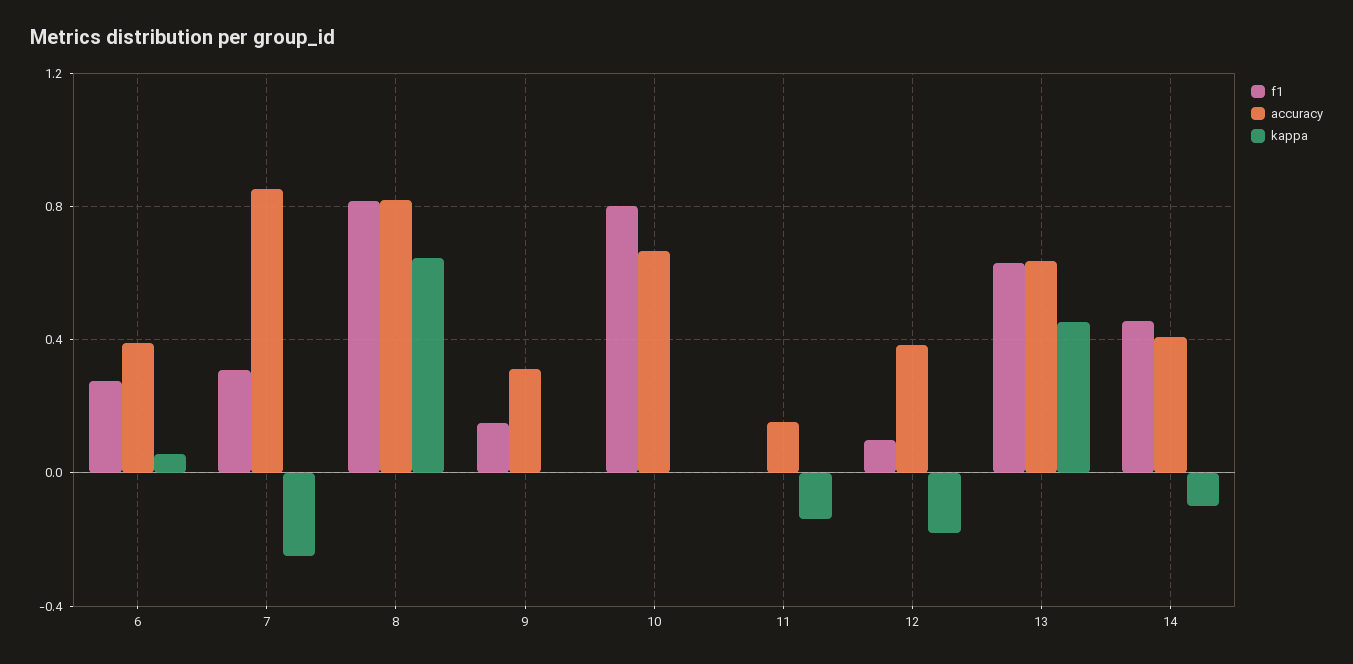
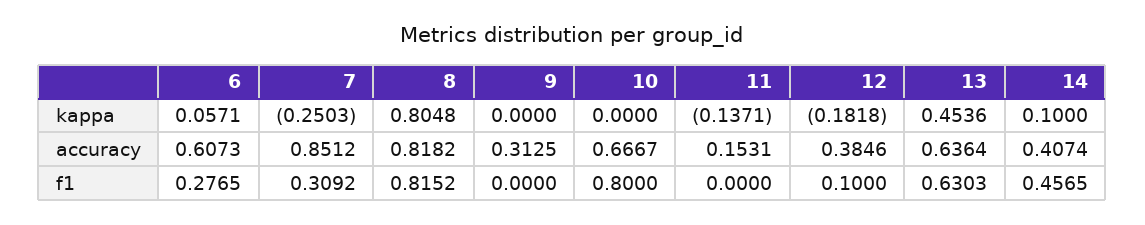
  {
    "f1": {
      "6": 0.2765,
      "7": 0.3092,
      "8": 0.8152,
-     "9": 0.15,
+     "9": 0,
      "10": 0.8,
      "11": 0,
      "12": 0.1,
      "13": 0.6303,
      "14": 0.4565
    },
    "accuracy": {
-     "6": 0.4,
+     "6": 0.6073,
      "7": 0.8512,
      "8": 0.8182,
      "9": 0.3125,
      "10": 0.6667,
      "11": 0.1531,
      "12": 0.3846,
      "13": 0.6364,
      "14": 0.4074
    },
    "kappa": {
      "6": 0.0571,
      "7": -0.2503,
-     "8": 0.65,
+     "8": 0.8048,
      "9": 0,
      "10": 0,
      "11": -0.1371,
      "12": -0.1818,
      "13": 0.4536,
-     "14": -0.1
+     "14": 0.1
    }
  }

